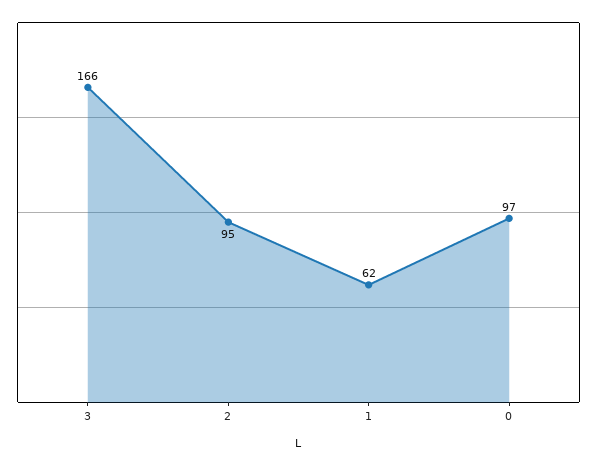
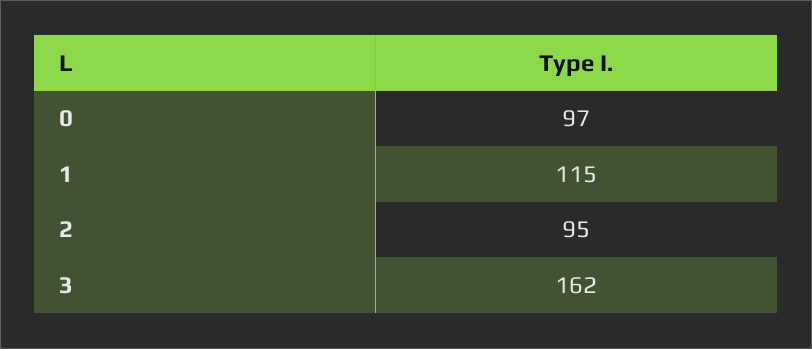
  {
-   "3": 166,
+   "3": 162,
    "2": 95,
-   "1": 62,
+   "1": 115,
    "0": 97
  }

